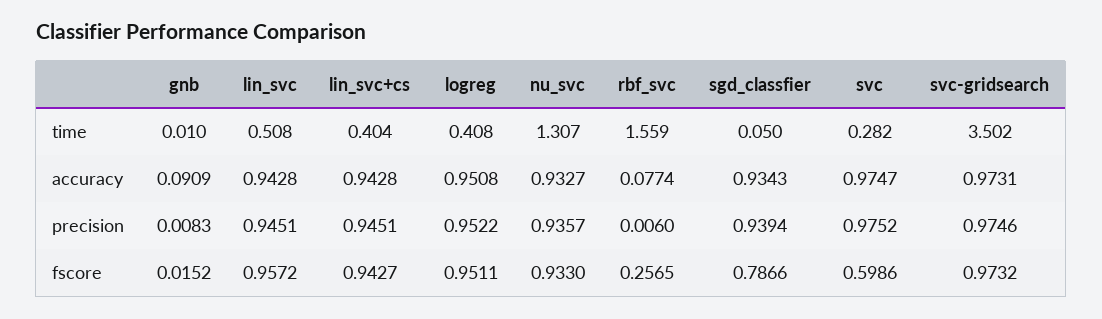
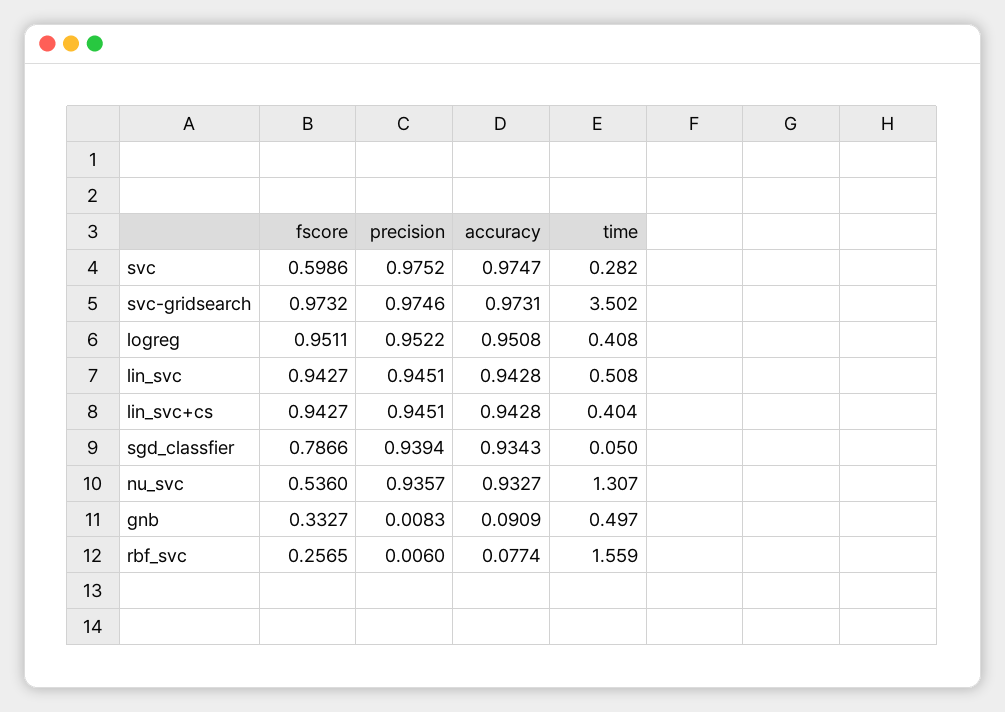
  {
    "gnb": {
-     "time": 0.01,
+     "time": 0.497,
      "accuracy": 0.0909,
      "precision": 0.0083,
-     "fscore": 0.0152
+     "fscore": 0.3327
    },
    "lin_svc": {
      "time": 0.508,
      "accuracy": 0.9428,
      "precision": 0.9451,
-     "fscore": 0.9572
+     "fscore": 0.9427
    },
    "lin_svc+cs": {
      "time": 0.404,
      "accuracy": 0.9428,
      "precision": 0.9451,
      "fscore": 0.9427
    },
    "logreg": {
      "time": 0.408,
      "accuracy": 0.9508,
      "precision": 0.9522,
      "fscore": 0.9511
    },
    "nu_svc": {
      "time": 1.307,
      "accuracy": 0.9327,
      "precision": 0.9357,
-     "fscore": 0.933
+     "fscore": 0.536
    },
    "rbf_svc": {
      "time": 1.559,
      "accuracy": 0.0774,
      "precision": 0.006,
      "fscore": 0.2565
    },
    "sgd_classfier": {
      "time": 0.05,
      "accuracy": 0.9343,
      "precision": 0.9394,
      "fscore": 0.7866
    },
    "svc": {
      "time": 0.282,
      "accuracy": 0.9747,
      "precision": 0.9752,
      "fscore": 0.5986
    },
    "svc-gridsearch": {
      "time": 3.502,
      "accuracy": 0.9731,
      "precision": 0.9746,
      "fscore": 0.9732
    }
  }

